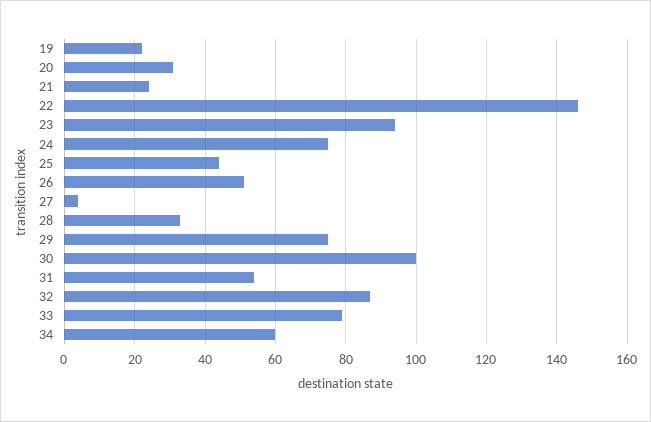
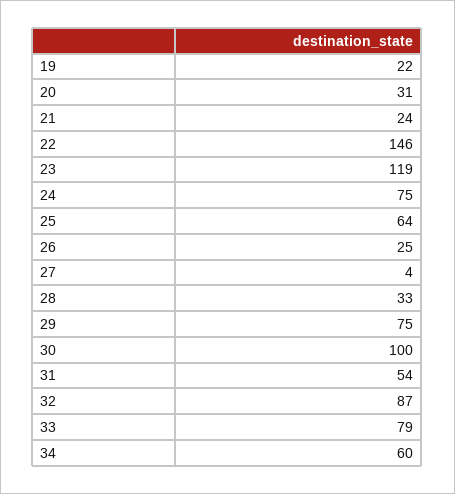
  {
    "19": 22,
    "20": 31,
    "21": 24,
    "22": 146,
-   "23": 95,
+   "23": 119,
    "24": 75,
-   "25": 45,
+   "25": 64,
-   "26": 50,
+   "26": 25,
    "27": 4,
    "28": 33,
    "29": 75,
    "30": 100,
    "31": 54,
    "32": 87,
    "33": 79,
    "34": 60
  }

